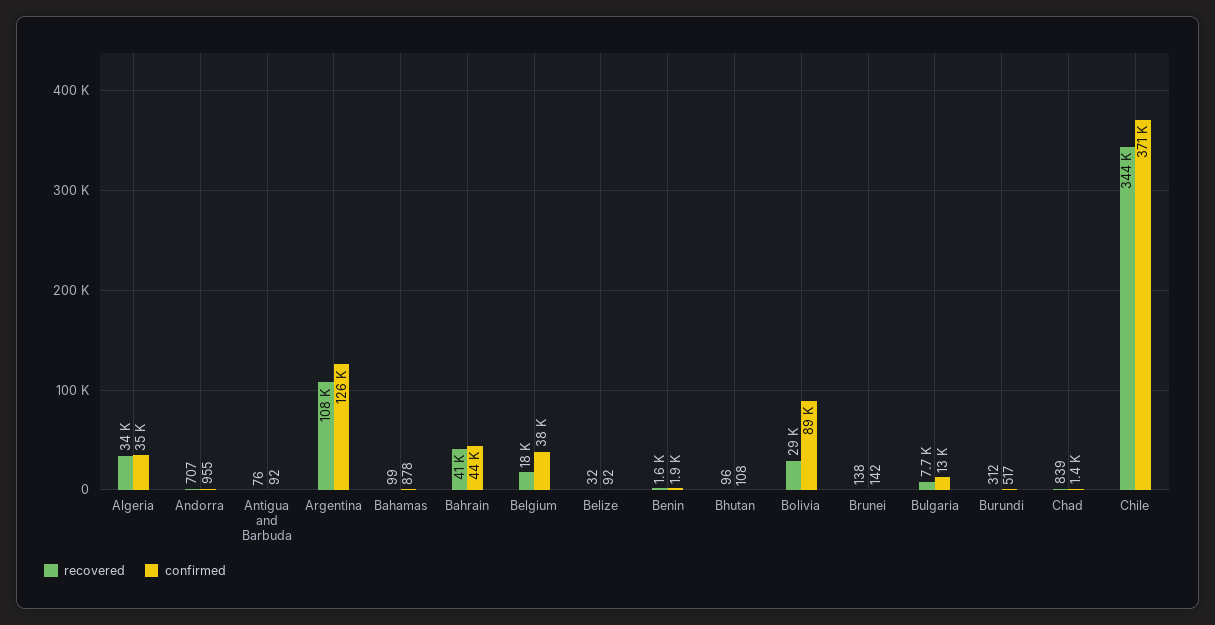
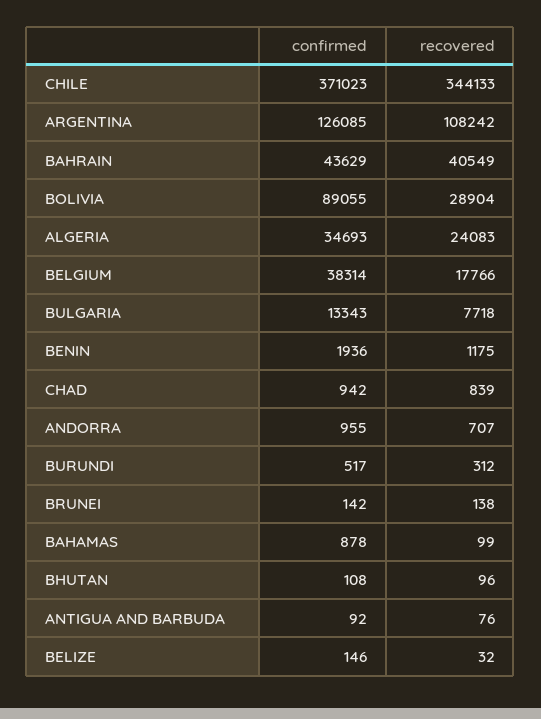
  {
    "recovered": {
-     "Algeria": 34000,
+     "Algeria": 24083,
      "Andorra": 707,
      "Antigua and Barbuda": 76,
      "Argentina": 108242,
      "Bahamas": 99,
      "Bahrain": 40549,
      "Belgium": 17766,
      "Belize": 32,
-     "Benin": 1600,
+     "Benin": 1175,
      "Bhutan": 96,
      "Bolivia": 28904,
      "Brunei": 138,
      "Bulgaria": 7718,
      "Burundi": 312,
      "Chad": 839,
      "Chile": 344133
    },
    "confirmed": {
      "Algeria": 34693,
      "Andorra": 955,
      "Antigua and Barbuda": 92,
      "Argentina": 126085,
      "Bahamas": 878,
      "Bahrain": 43629,
      "Belgium": 38314,
-     "Belize": 92,
+     "Belize": 146,
      "Benin": 1936,
      "Bhutan": 108,
      "Bolivia": 89055,
      "Brunei": 142,
      "Bulgaria": 13343,
      "Burundi": 517,
-     "Chad": 1400,
+     "Chad": 942,
      "Chile": 371023
    }
  }

